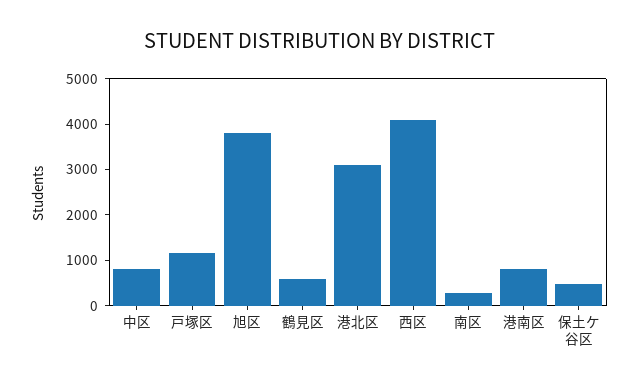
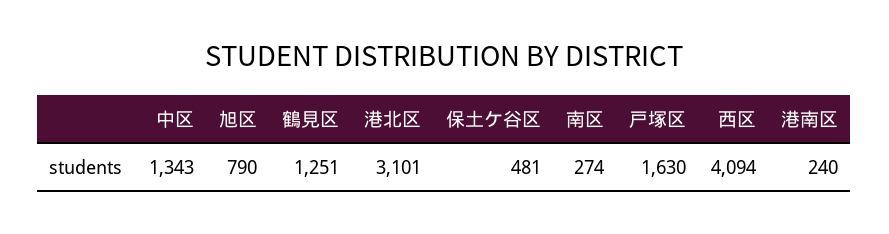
  {
-   "中区": 800,
+   "中区": 1343,
-   "戸塚区": 1200,
+   "戸塚区": 1630,
-   "旭区": 3800,
+   "旭区": 790,
-   "鶴見区": 600,
+   "鶴見区": 1251,
    "港北区": 3101,
    "西区": 4094,
    "南区": 274,
-   "港南区": 800,
+   "港南区": 240,
    "保土ケ谷区": 481
  }

